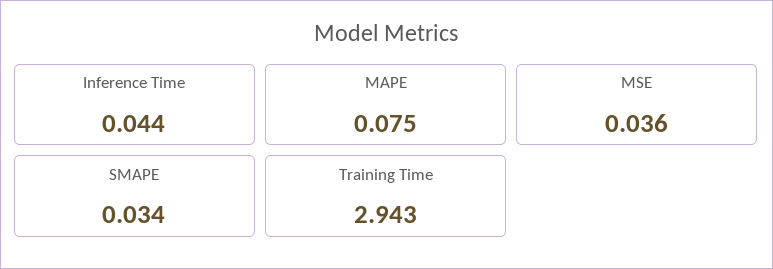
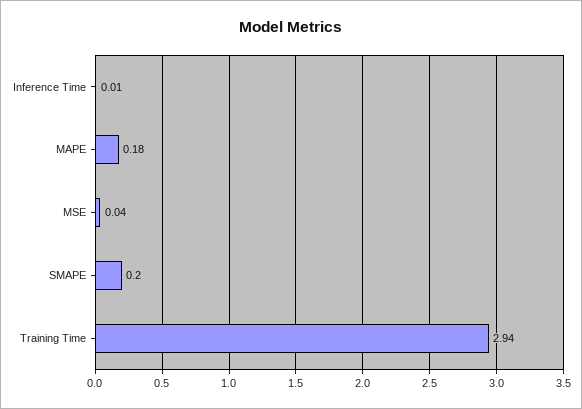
  {
-   "Inference Time": 0.044,
+   "Inference Time": 0.01,
-   "MAPE": 0.075,
+   "MAPE": 0.18,
    "MSE": 0.036,
-   "SMAPE": 0.034,
+   "SMAPE": 0.2,
    "Training Time": 2.943
  }

